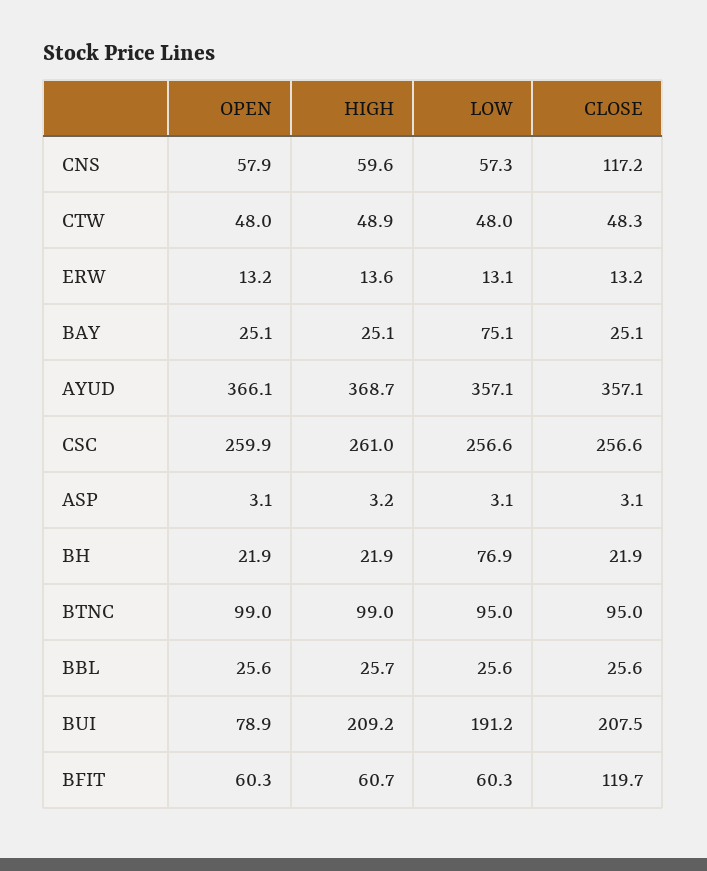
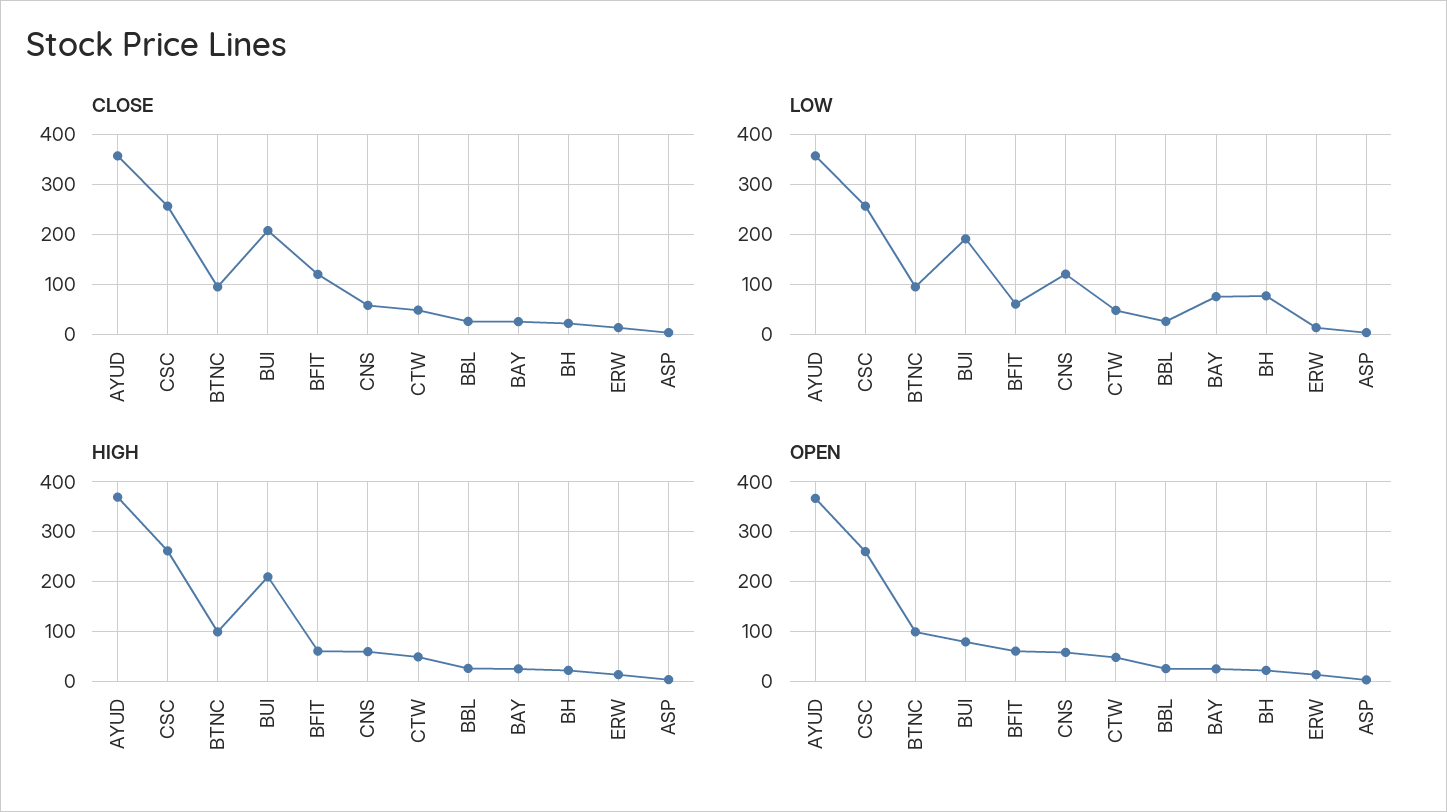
  {
    "OPEN": {
      "CNS": 57.9,
      "CTW": 48,
      "ERW": 13.2,
      "BAY": 25.1,
      "AYUD": 366.1,
      "CSC": 259.9,
      "ASP": 3.1,
      "BH": 21.9,
      "BTNC": 99,
      "BBL": 25.6,
      "BUI": 78.9,
      "BFIT": 60.3
    },
    "HIGH": {
      "CNS": 59.6,
      "CTW": 48.9,
      "ERW": 13.6,
      "BAY": 25.1,
      "AYUD": 368.7,
      "CSC": 261,
      "ASP": 3.2,
      "BH": 21.9,
      "BTNC": 99,
      "BBL": 25.7,
      "BUI": 209.2,
      "BFIT": 60.7
    },
    "LOW": {
-     "CNS": 57.3,
+     "CNS": 120,
      "CTW": 48,
      "ERW": 13.1,
      "BAY": 75.1,
      "AYUD": 357.1,
      "CSC": 256.6,
      "ASP": 3.1,
      "BH": 76.9,
      "BTNC": 95,
      "BBL": 25.6,
      "BUI": 191.2,
      "BFIT": 60.3
    },
    "CLOSE": {
-     "CNS": 117.2,
+     "CNS": 60,
      "CTW": 48.3,
      "ERW": 13.2,
      "BAY": 25.1,
      "AYUD": 357.1,
      "CSC": 256.6,
      "ASP": 3.1,
      "BH": 21.9,
      "BTNC": 95,
      "BBL": 25.6,
      "BUI": 207.5,
      "BFIT": 119.7
    }
  }

